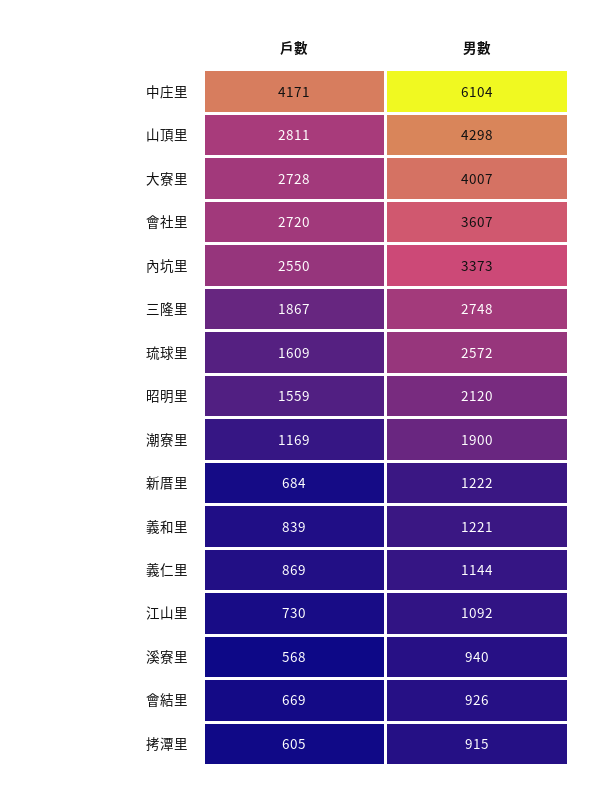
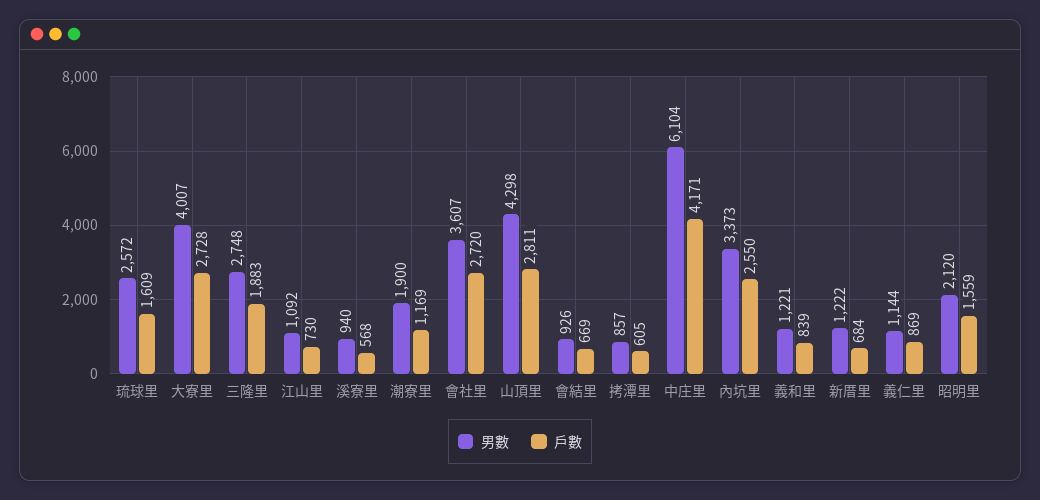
  {
    "戶數": {
      "中庄里": 4171,
      "山頂里": 2811,
      "大寮里": 2728,
      "會社里": 2720,
      "內坑里": 2550,
-     "三隆里": 1867,
+     "三隆里": 1883,
      "琉球里": 1609,
      "昭明里": 1559,
      "潮寮里": 1169,
      "新厝里": 684,
      "義和里": 839,
      "義仁里": 869,
      "江山里": 730,
      "溪寮里": 568,
      "會結里": 669,
      "拷潭里": 605
    },
    "男數": {
      "中庄里": 6104,
      "山頂里": 4298,
      "大寮里": 4007,
      "會社里": 3607,
      "內坑里": 3373,
      "三隆里": 2748,
      "琉球里": 2572,
      "昭明里": 2120,
      "潮寮里": 1900,
      "新厝里": 1222,
      "義和里": 1221,
      "義仁里": 1144,
      "江山里": 1092,
      "溪寮里": 940,
      "會結里": 926,
-     "拷潭里": 915
+     "拷潭里": 857
    }
  }

